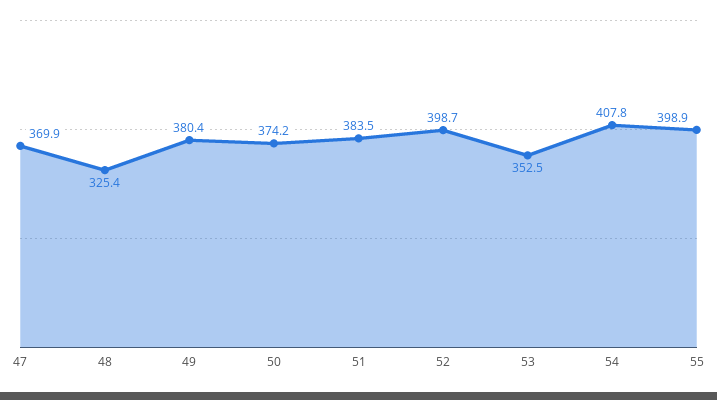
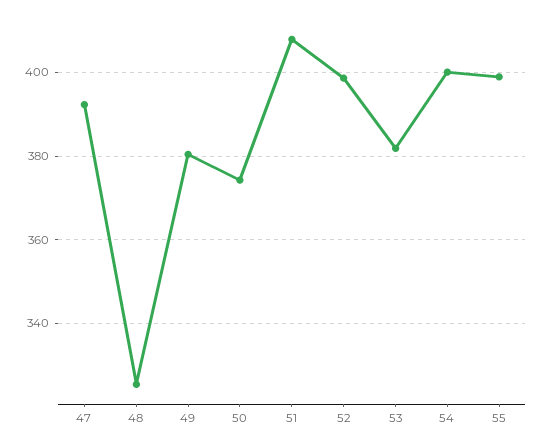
  {
-   "47": 369.9,
+   "47": 392,
    "48": 325.4,
    "49": 380.4,
    "50": 374.2,
-   "51": 383.5,
+   "51": 408,
    "52": 398.7,
-   "53": 352.5,
+   "53": 382,
-   "54": 407.8,
+   "54": 400,
    "55": 398.9
  }

